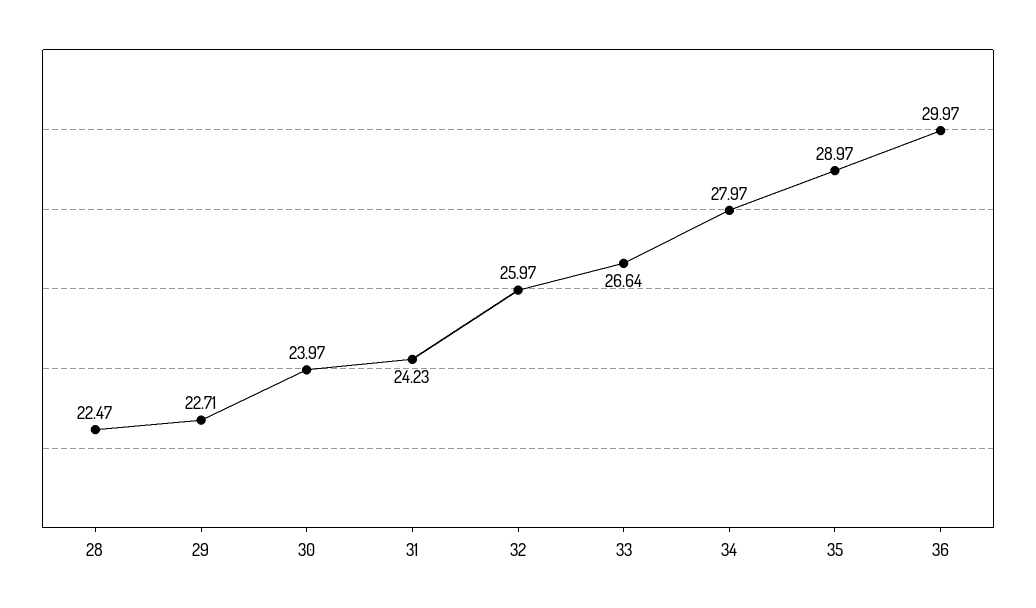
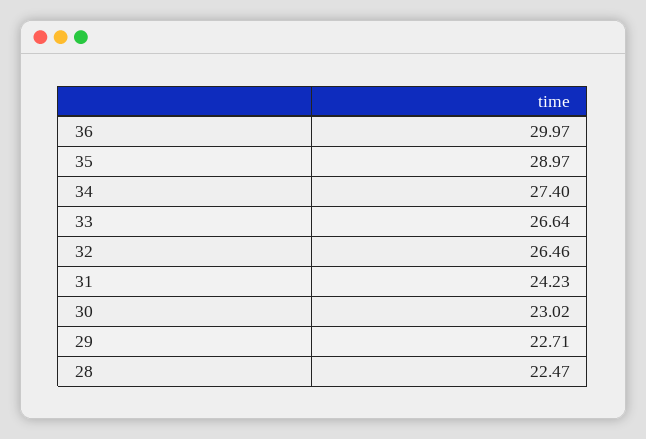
  {
    "28": 22.47,
    "29": 22.71,
-   "30": 23.97,
+   "30": 23.02,
    "31": 24.23,
-   "32": 25.97,
+   "32": 26.46,
    "33": 26.64,
-   "34": 27.97,
+   "34": 27.4,
    "35": 28.97,
    "36": 29.97
  }

